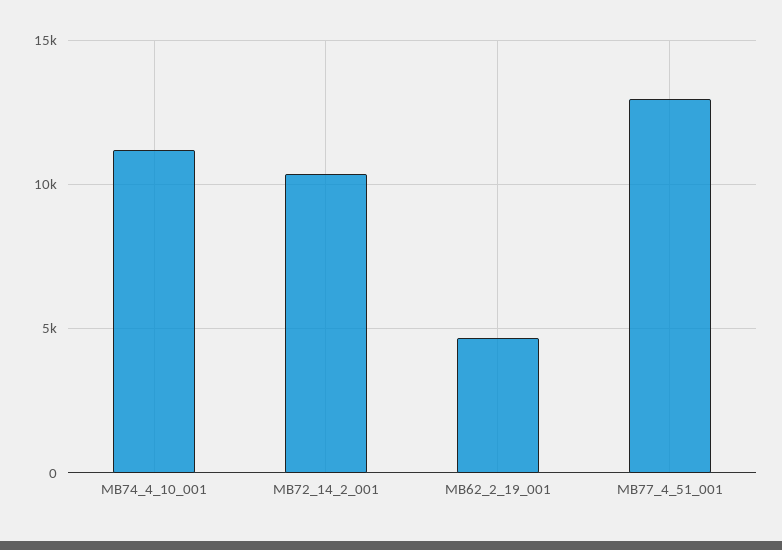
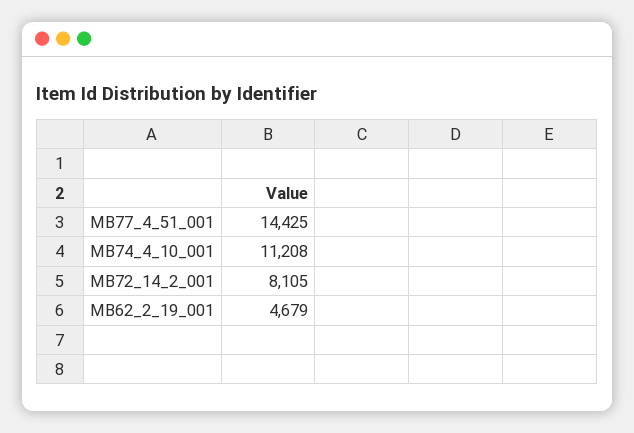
  {
    "MB74_4_10_001": 11208,
-   "MB72_14_2_001": 10500,
+   "MB72_14_2_001": 8105,
    "MB62_2_19_001": 4679,
-   "MB77_4_51_001": 13000
+   "MB77_4_51_001": 14425
  }

